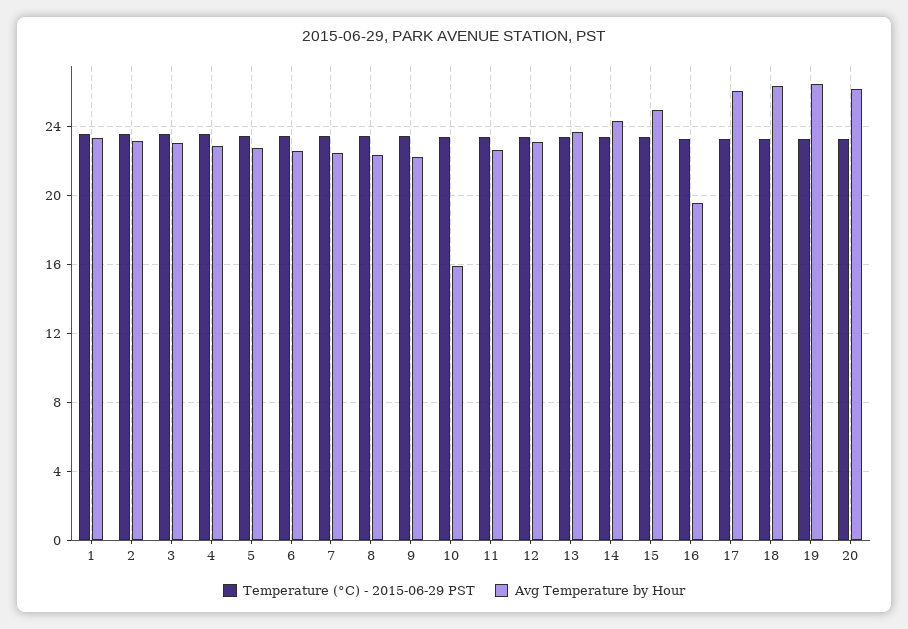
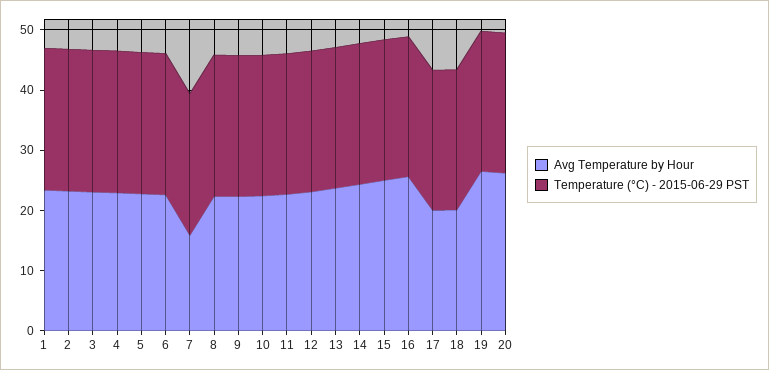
  {
    "Temperature (°C) - 2015-06-29 PST": {
      "1": 23.5,
      "2": 23.5,
      "3": 23.5,
      "4": 23.5,
      "5": 23.5,
      "6": 23.5,
      "7": 23.5,
      "8": 23.5,
      "9": 23.5,
      "10": 23.5,
      "11": 23.5,
      "12": 23.5,
      "13": 23.5,
      "14": 23.5,
      "15": 23.5,
      "16": 23.5,
      "17": 23.5,
      "18": 23.5,
      "19": 23.5,
      "20": 23.5
    },
    "Avg Temperature by Hour": {
      "1": 23.5,
      "2": 23,
      "3": 23,
      "4": 23,
      "5": 23,
      "6": 22.5,
-     "7": 22.5,
+     "7": 16,
      "8": 22.5,
      "9": 22.5,
-     "10": 16,
+     "10": 22,
      "11": 22.5,
      "12": 23,
      "13": 23.5,
      "14": 24.5,
      "15": 25,
-     "16": 19.5,
+     "16": 26,
-     "17": 26,
+     "17": 20,
-     "18": 26.5,
+     "18": 20,
      "19": 26.5,
      "20": 26
    }
  }

